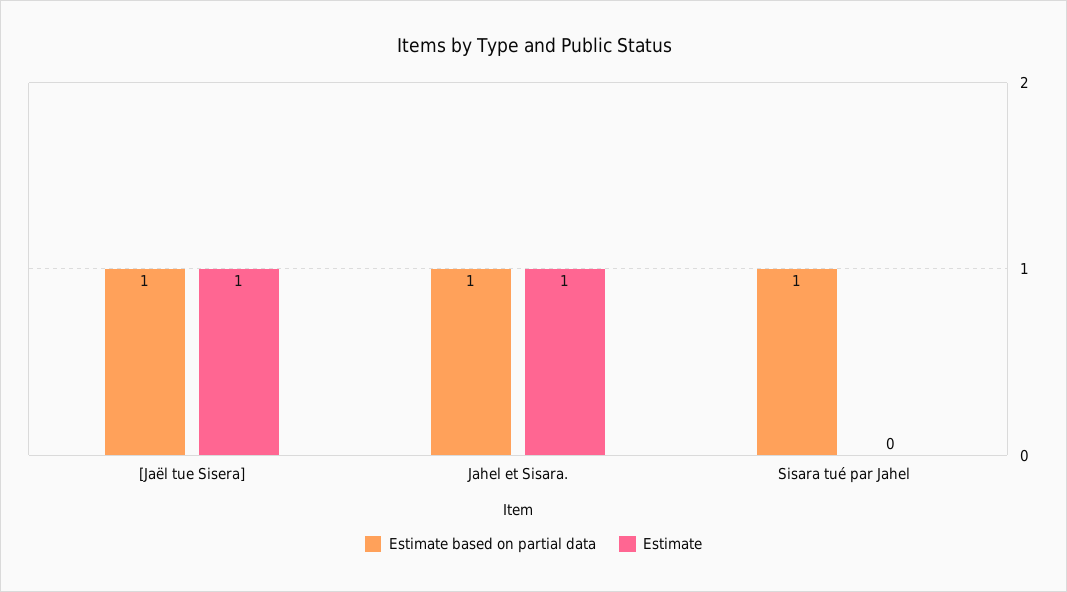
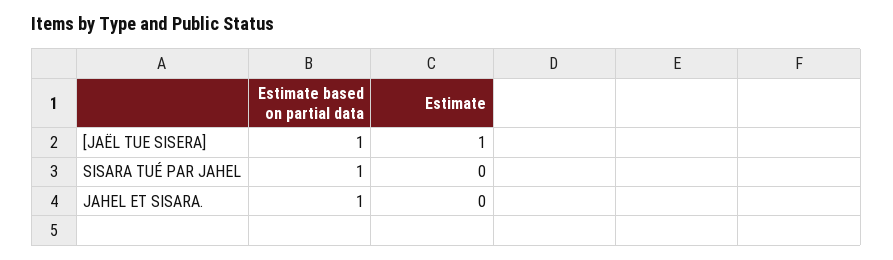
  {
    "Estimate based on partial data": {
      "[Jaël tue Sisera]": 1,
      "Jahel et Sisara.": 1,
      "Sisara tué par Jahel": 1
    },
    "Estimate": {
      "[Jaël tue Sisera]": 1,
-     "Jahel et Sisara.": 1,
+     "Jahel et Sisara.": 0,
      "Sisara tué par Jahel": 0
    }
  }

